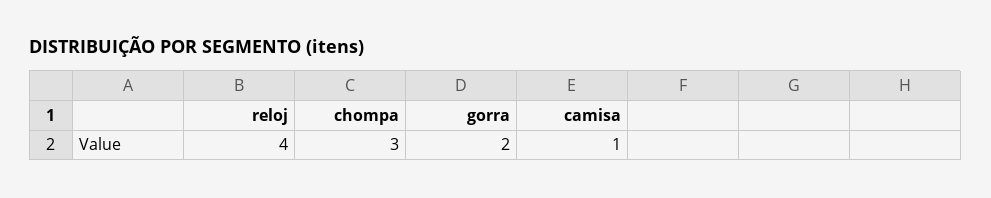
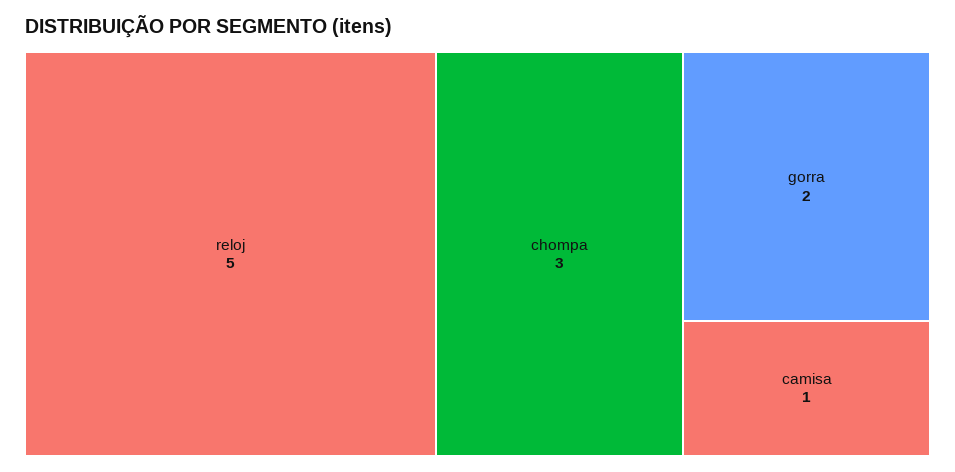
  {
-   "reloj": 4,
+   "reloj": 5,
    "chompa": 3,
    "gorra": 2,
    "camisa": 1
  }

